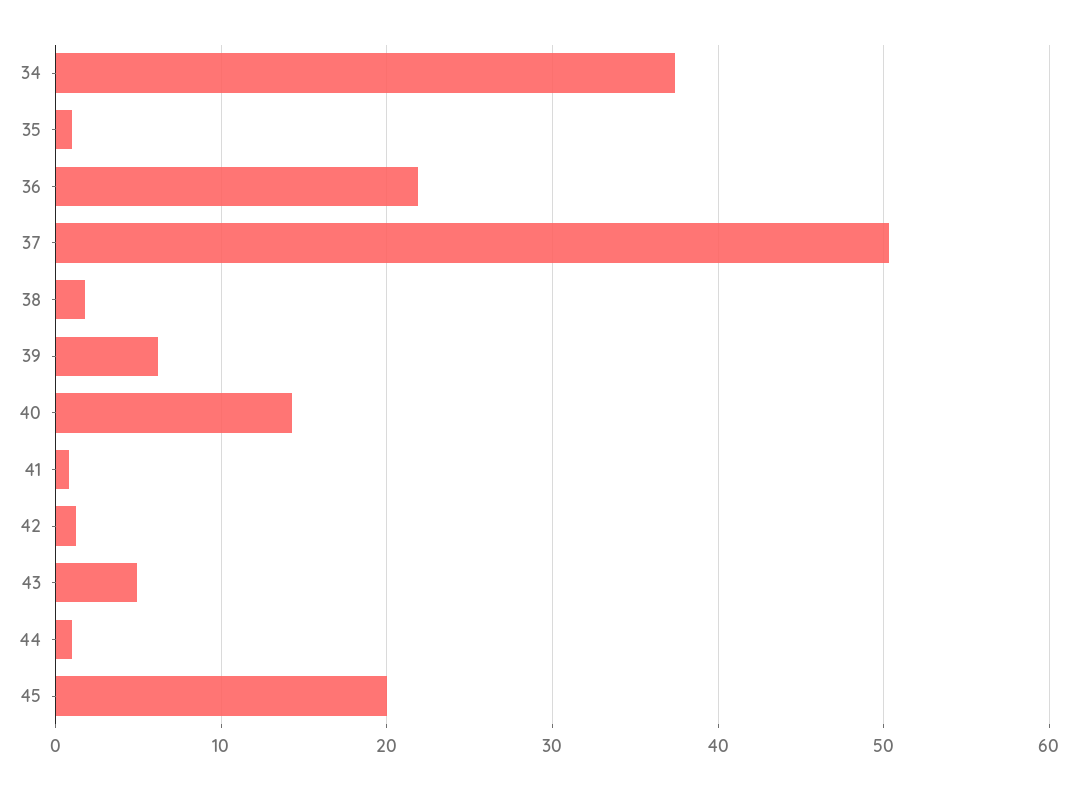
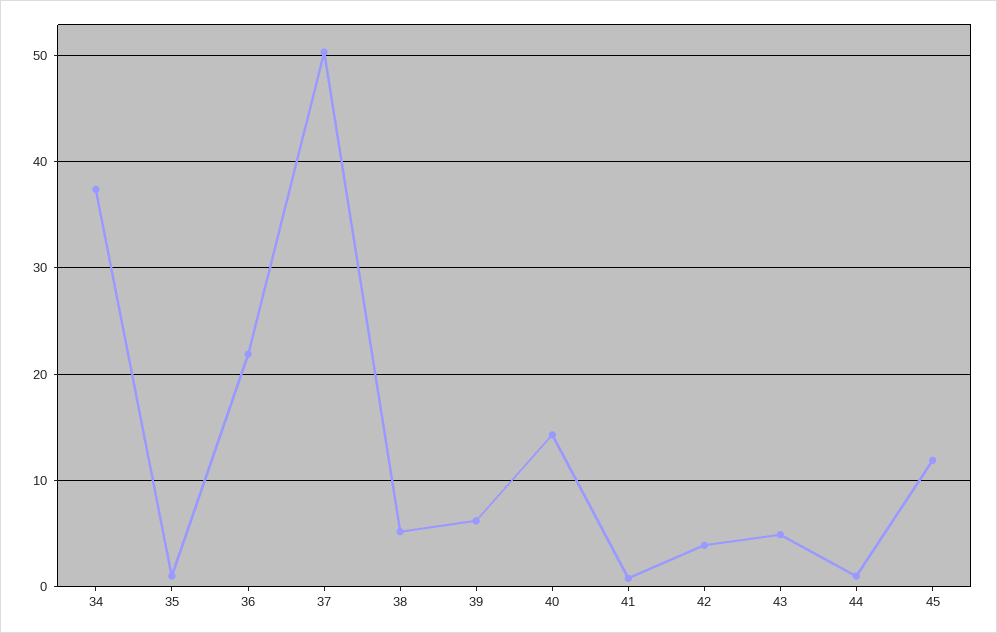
  {
    "34": 37,
    "35": 1,
    "36": 22,
    "37": 50,
-   "38": 2,
+   "38": 5,
    "39": 6,
    "40": 14,
    "41": 1,
-   "42": 1,
+   "42": 4,
    "43": 5,
    "44": 1,
-   "45": 20
+   "45": 12
  }

